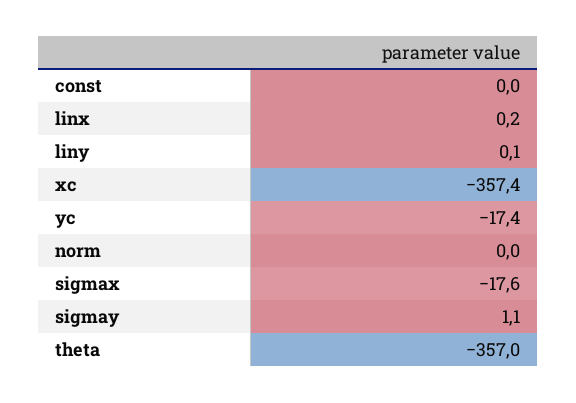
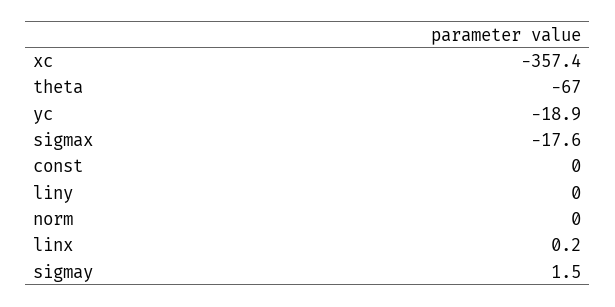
  {
    "const": 0,
    "linx": 0.2,
-   "liny": 0.1,
+   "liny": 0,
    "xc": -357.4,
-   "yc": -17.4,
+   "yc": -18.9,
    "norm": 0,
    "sigmax": -17.6,
-   "sigmay": 1.1,
+   "sigmay": 1.5,
-   "theta": -357
+   "theta": -67
  }

